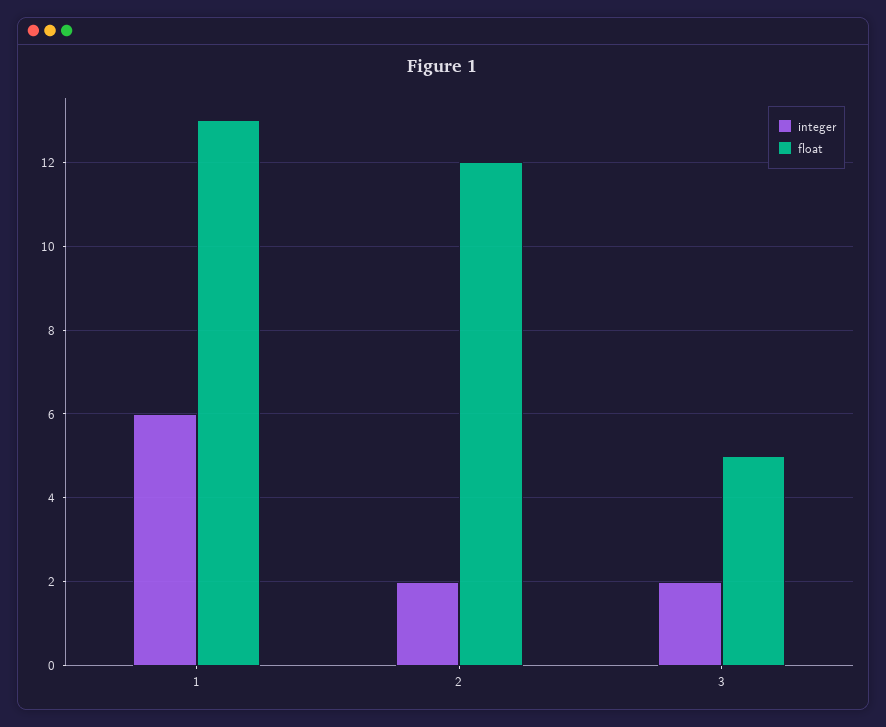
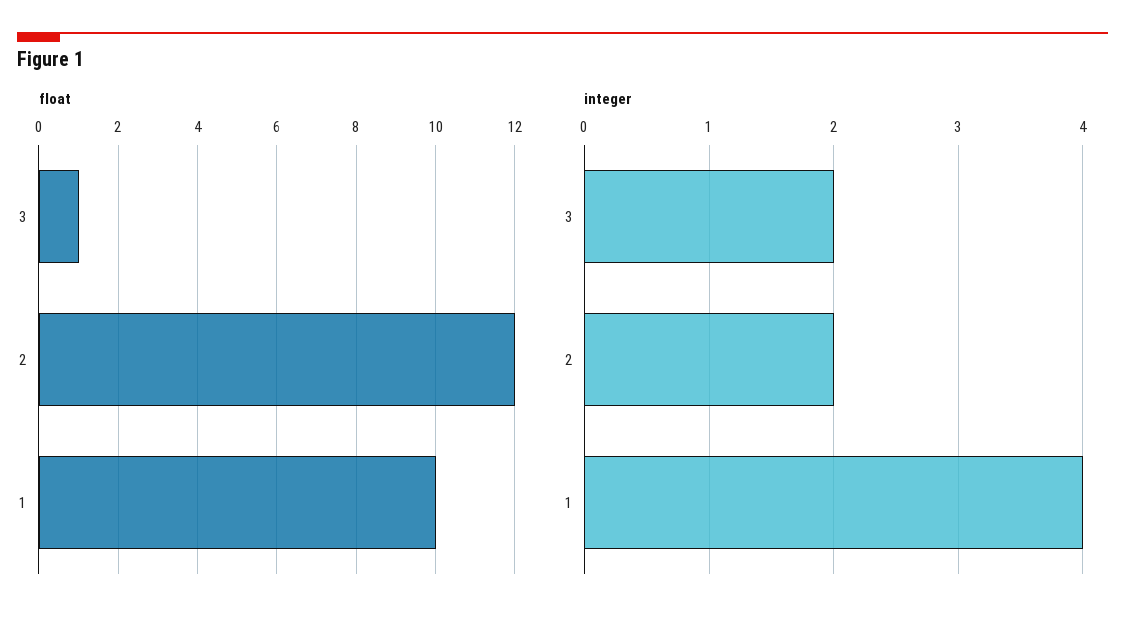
  {
    "integer": {
-     "1": 6,
+     "1": 4,
      "2": 2,
      "3": 2
    },
    "float": {
-     "1": 13,
+     "1": 10,
      "2": 12,
-     "3": 5
+     "3": 1
    }
  }

